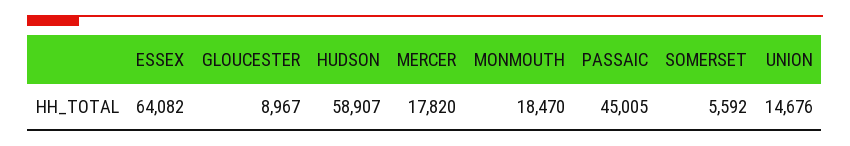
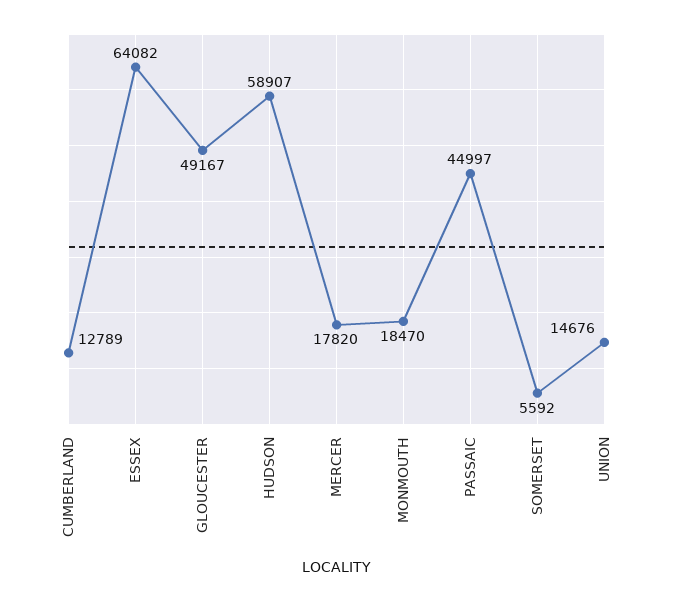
  {
    "ESSEX": 64082,
-   "GLOUCESTER": 8967,
+   "GLOUCESTER": 49167,
    "HUDSON": 58907,
    "MERCER": 17820,
    "MONMOUTH": 18470,
-   "PASSAIC": 45005,
+   "PASSAIC": 44997,
    "SOMERSET": 5592,
-   "UNION": 14676
+   "UNION": 14676,
+   "CUMBERLAND": 12789
  }

